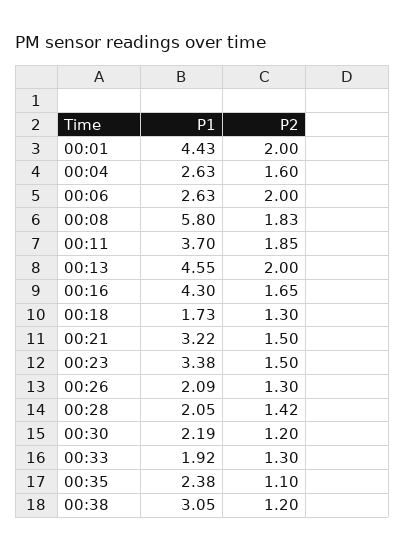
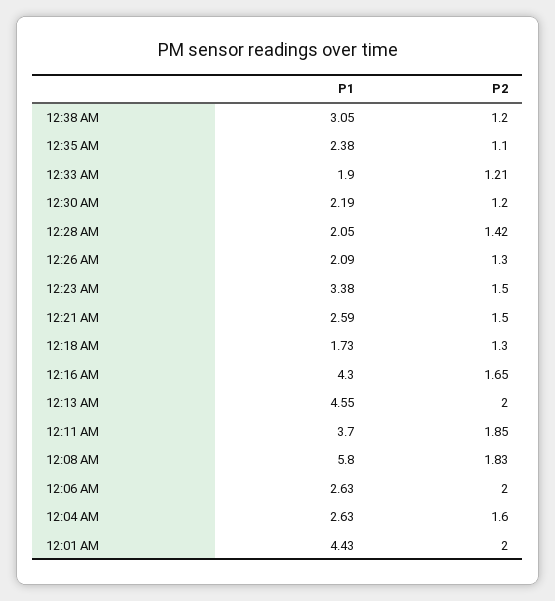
  {
    "P1": {
      "00:01": 4.43,
      "00:04": 2.63,
      "00:06": 2.63,
      "00:08": 5.8,
      "00:11": 3.7,
      "00:13": 4.55,
      "00:16": 4.3,
      "00:18": 1.73,
-     "00:21": 3.22,
+     "00:21": 2.59,
      "00:23": 3.38,
      "00:26": 2.09,
      "00:28": 2.05,
      "00:30": 2.19,
-     "00:33": 1.92,
+     "00:33": 1.9,
      "00:35": 2.38,
      "00:38": 3.05
    },
    "P2": {
      "00:01": 2,
      "00:04": 1.6,
      "00:06": 2,
      "00:08": 1.83,
      "00:11": 1.85,
      "00:13": 2,
      "00:16": 1.65,
      "00:18": 1.3,
      "00:21": 1.5,
      "00:23": 1.5,
      "00:26": 1.3,
      "00:28": 1.42,
      "00:30": 1.2,
-     "00:33": 1.3,
+     "00:33": 1.21,
      "00:35": 1.1,
      "00:38": 1.2
    }
  }

